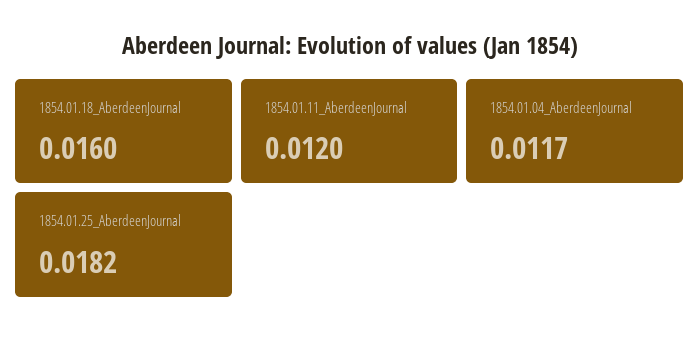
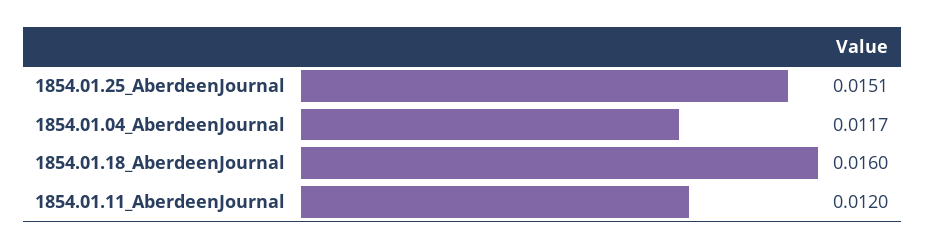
  {
    "1854.01.18_AberdeenJournal": 0.016,
    "1854.01.11_AberdeenJournal": 0.012,
    "1854.01.04_AberdeenJournal": 0.0117,
-   "1854.01.25_AberdeenJournal": 0.0182
+   "1854.01.25_AberdeenJournal": 0.0151
  }

